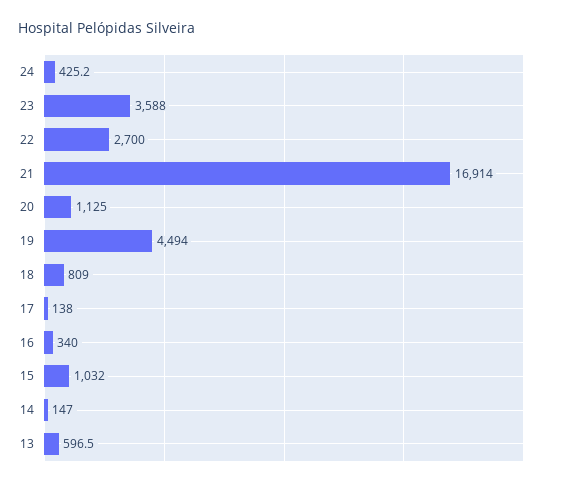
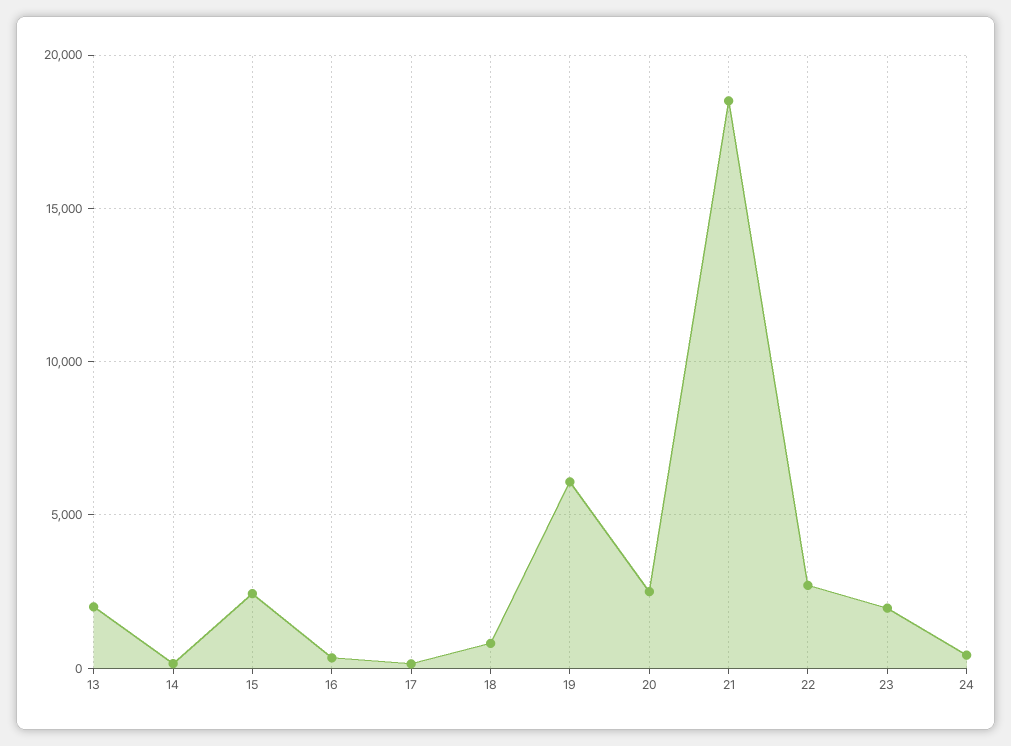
  {
    "24": 425.2,
-   "23": 3588,
+   "23": 2000,
    "22": 2700,
-   "21": 16914,
+   "21": 18500,
-   "20": 1125,
+   "20": 2500,
-   "19": 4494,
+   "19": 6000,
    "18": 809,
    "17": 138,
    "16": 340,
-   "15": 1032,
+   "15": 2500,
    "14": 147,
-   "13": 596.5
+   "13": 2000
  }

